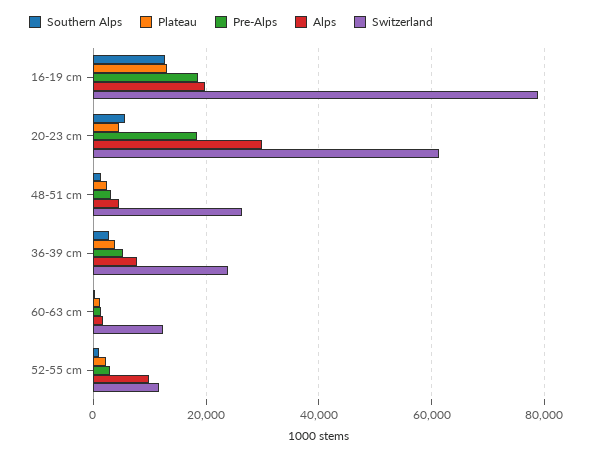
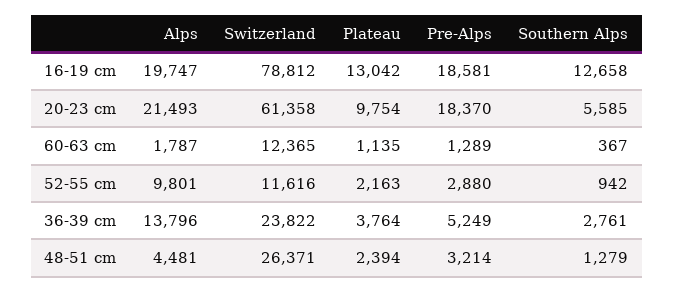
  {
    "Southern Alps": {
      "16-19 cm": 12658,
      "20-23 cm": 5585,
      "48-51 cm": 1279,
      "36-39 cm": 2761,
      "60-63 cm": 367,
      "52-55 cm": 942
    },
    "Plateau": {
      "16-19 cm": 13042,
-     "20-23 cm": 4000,
+     "20-23 cm": 9754,
      "48-51 cm": 2394,
      "36-39 cm": 3764,
      "60-63 cm": 1135,
      "52-55 cm": 2163
    },
    "Pre-Alps": {
      "16-19 cm": 18581,
      "20-23 cm": 18370,
      "48-51 cm": 3214,
      "36-39 cm": 5249,
      "60-63 cm": 1289,
      "52-55 cm": 2880
    },
    "Alps": {
      "16-19 cm": 19747,
-     "20-23 cm": 30000,
+     "20-23 cm": 21493,
      "48-51 cm": 4481,
-     "36-39 cm": 8000,
+     "36-39 cm": 13796,
      "60-63 cm": 1787,
      "52-55 cm": 9801
    },
    "Switzerland": {
      "16-19 cm": 78812,
      "20-23 cm": 61358,
      "48-51 cm": 26371,
      "36-39 cm": 23822,
      "60-63 cm": 12365,
      "52-55 cm": 11616
    }
  }

